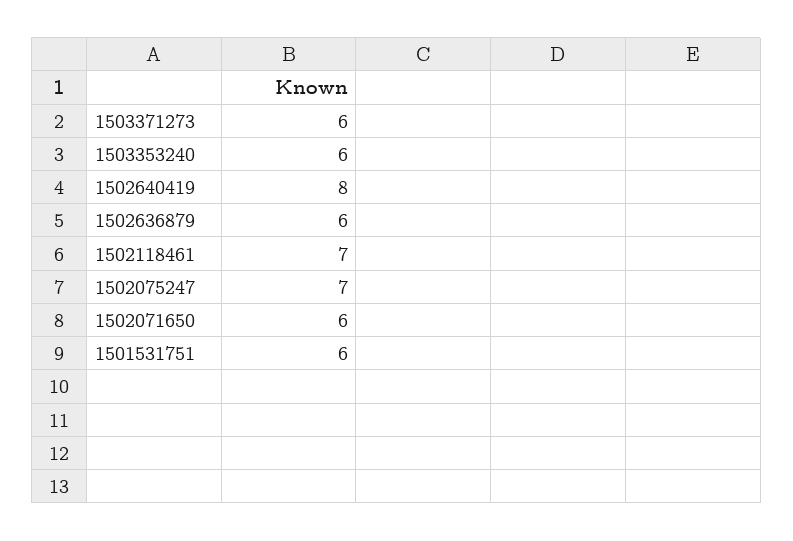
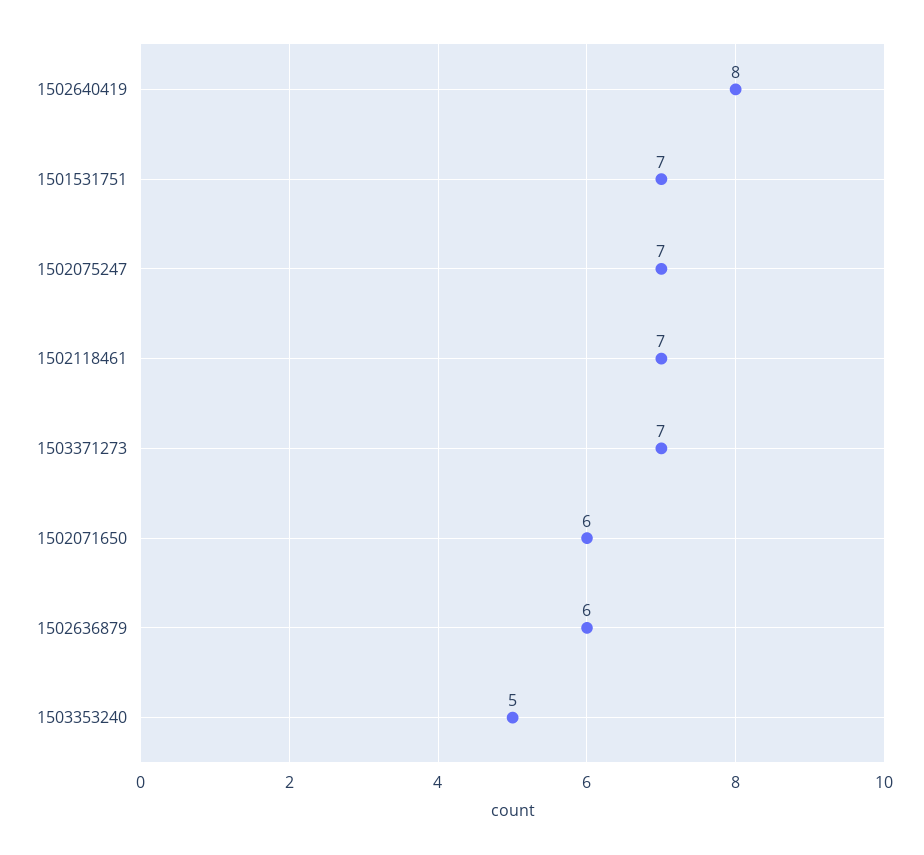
  {
-   "1503371273": 6,
+   "1503371273": 7,
-   "1503353240": 6,
+   "1503353240": 5,
    "1502640419": 8,
    "1502636879": 6,
    "1502118461": 7,
    "1502075247": 7,
    "1502071650": 6,
-   "1501531751": 6
+   "1501531751": 7
  }

